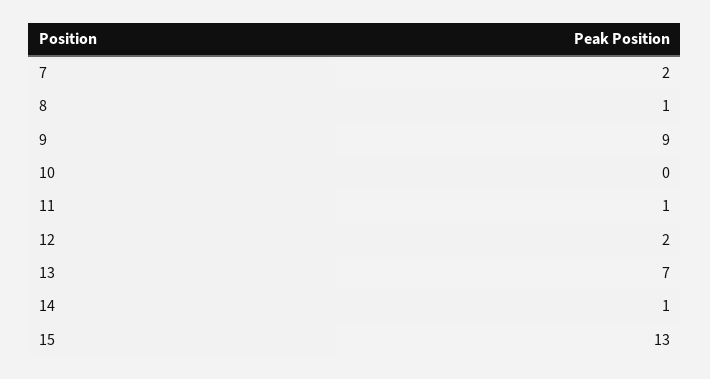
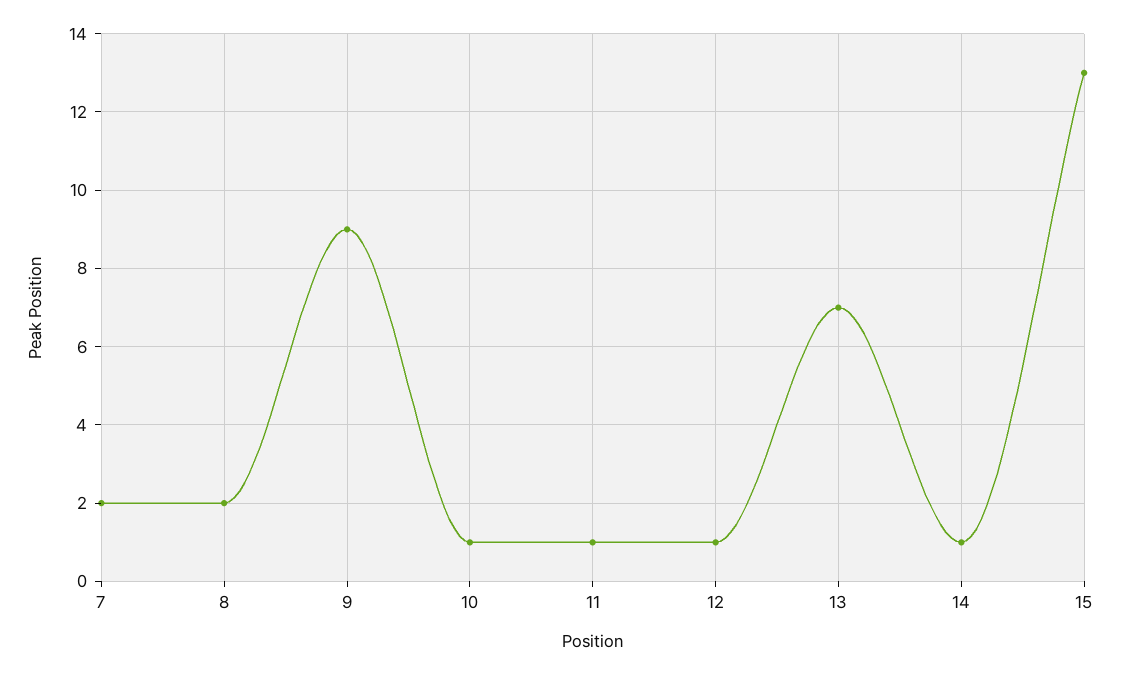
  {
    "7": 2,
-   "8": 1,
+   "8": 2,
    "9": 9,
-   "10": 0,
+   "10": 1,
    "11": 1,
-   "12": 2,
+   "12": 1,
    "13": 7,
    "14": 1,
    "15": 13
  }

